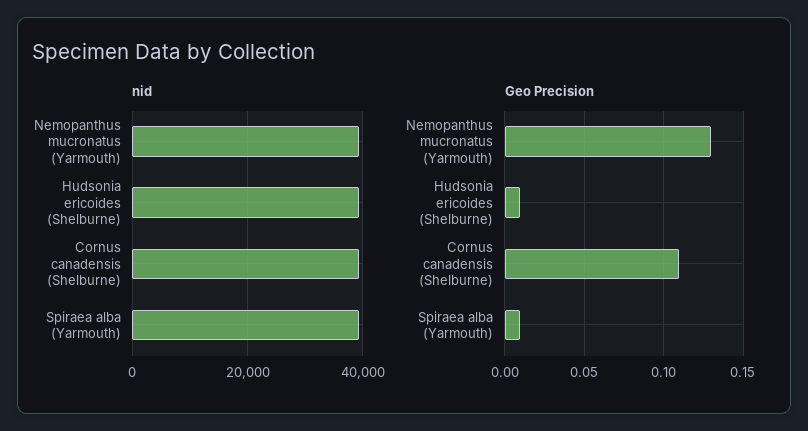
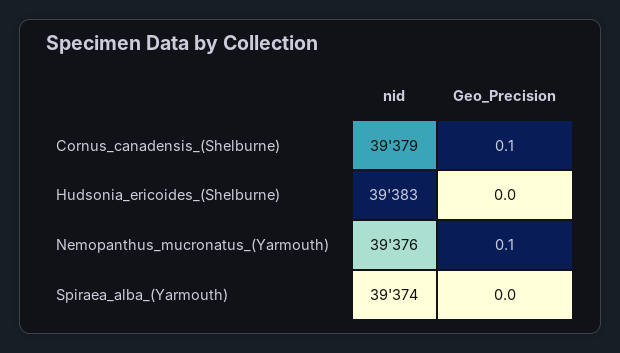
  {
    "nid": {
      "Nemopanthus mucronatus (Yarmouth)": 39376,
      "Hudsonia ericoides (Shelburne)": 39383,
      "Cornus canadensis (Shelburne)": 39379,
      "Spiraea alba (Yarmouth)": 39374
    },
    "Geo Precision": {
-     "Nemopanthus mucronatus (Yarmouth)": 0.13,
+     "Nemopanthus mucronatus (Yarmouth)": 0.1,
-     "Hudsonia ericoides (Shelburne)": 0.01,
+     "Hudsonia ericoides (Shelburne)": 0,
-     "Cornus canadensis (Shelburne)": 0.11,
+     "Cornus canadensis (Shelburne)": 0.1,
-     "Spiraea alba (Yarmouth)": 0.01
+     "Spiraea alba (Yarmouth)": 0
    }
  }

